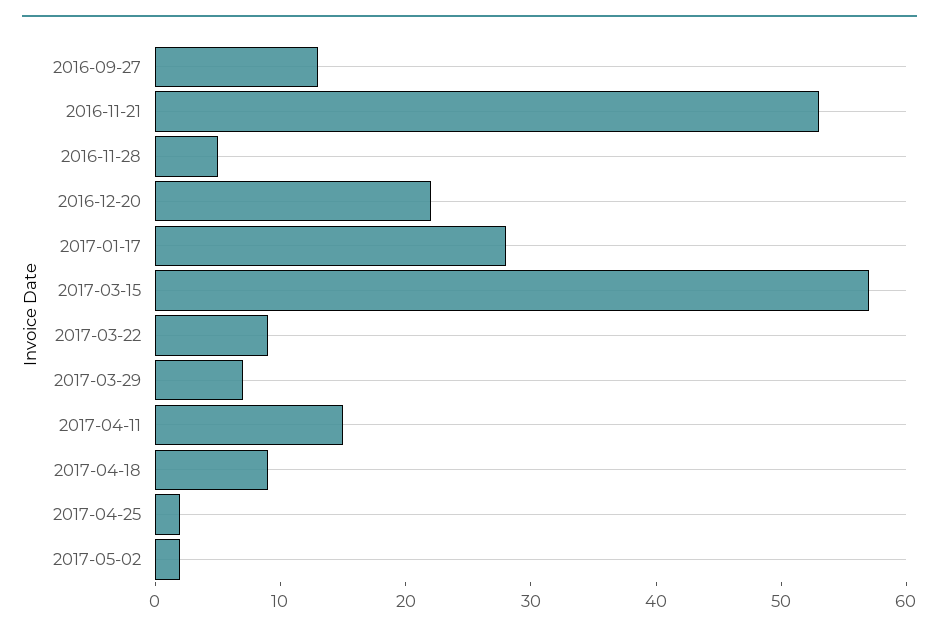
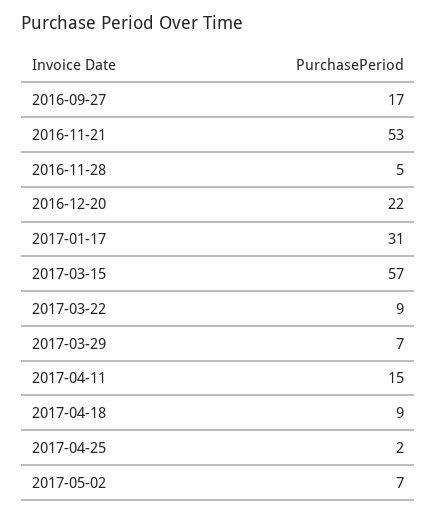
  {
-   "2016-09-27": 13,
+   "2016-09-27": 17,
    "2016-11-21": 53,
    "2016-11-28": 5,
    "2016-12-20": 22,
-   "2017-01-17": 28,
+   "2017-01-17": 31,
    "2017-03-15": 57,
    "2017-03-22": 9,
    "2017-03-29": 7,
    "2017-04-11": 15,
    "2017-04-18": 9,
    "2017-04-25": 2,
-   "2017-05-02": 2
+   "2017-05-02": 7
  }

